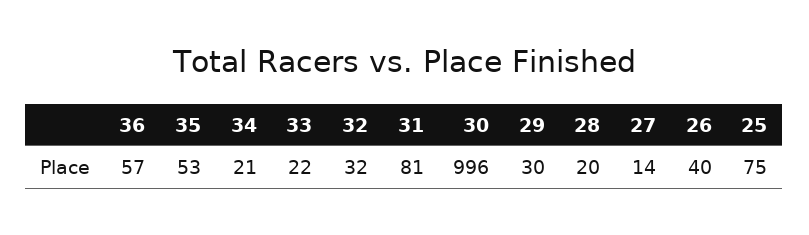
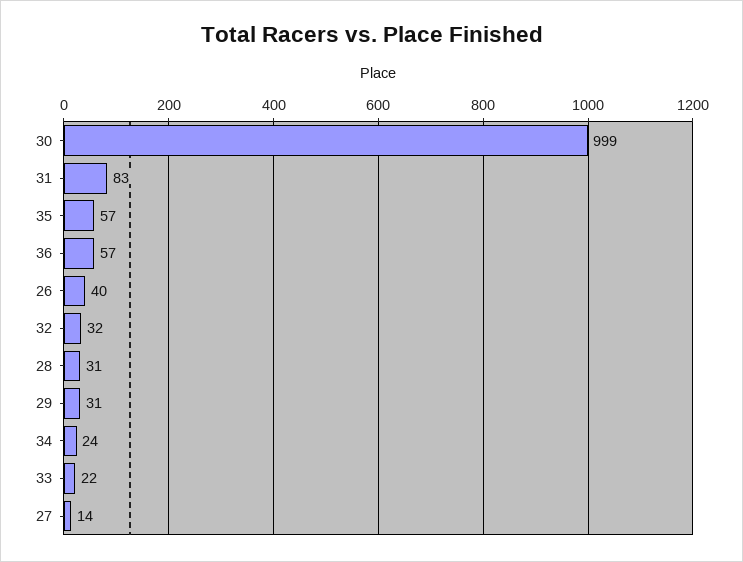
  {
    "36": 57,
-   "35": 53,
+   "35": 57,
-   "34": 21,
+   "34": 24,
    "33": 22,
    "32": 32,
-   "31": 81,
+   "31": 83,
-   "30": 996,
+   "30": 999,
-   "29": 30,
+   "29": 31,
-   "28": 20,
+   "28": 31,
    "27": 14,
-   "26": 40,
+   "26": 40
-   "25": 75
  }

